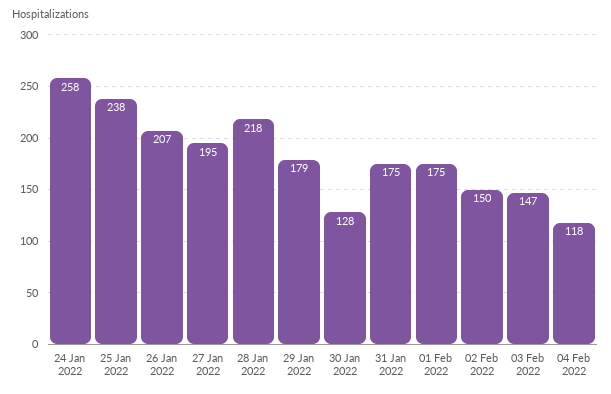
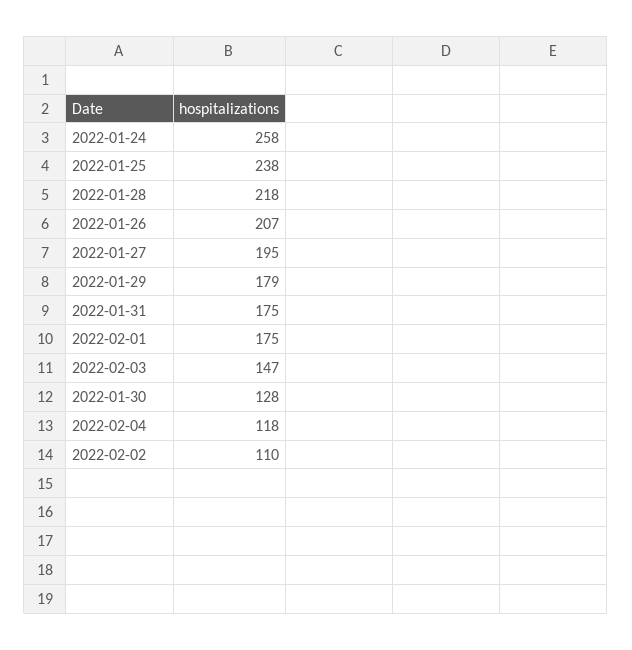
  {
    "24 Jan 2022": 258,
    "25 Jan 2022": 238,
    "26 Jan 2022": 207,
    "27 Jan 2022": 195,
    "28 Jan 2022": 218,
    "29 Jan 2022": 179,
    "30 Jan 2022": 128,
    "31 Jan 2022": 175,
    "01 Feb 2022": 175,
-   "02 Feb 2022": 150,
+   "02 Feb 2022": 110,
    "03 Feb 2022": 147,
    "04 Feb 2022": 118
  }

